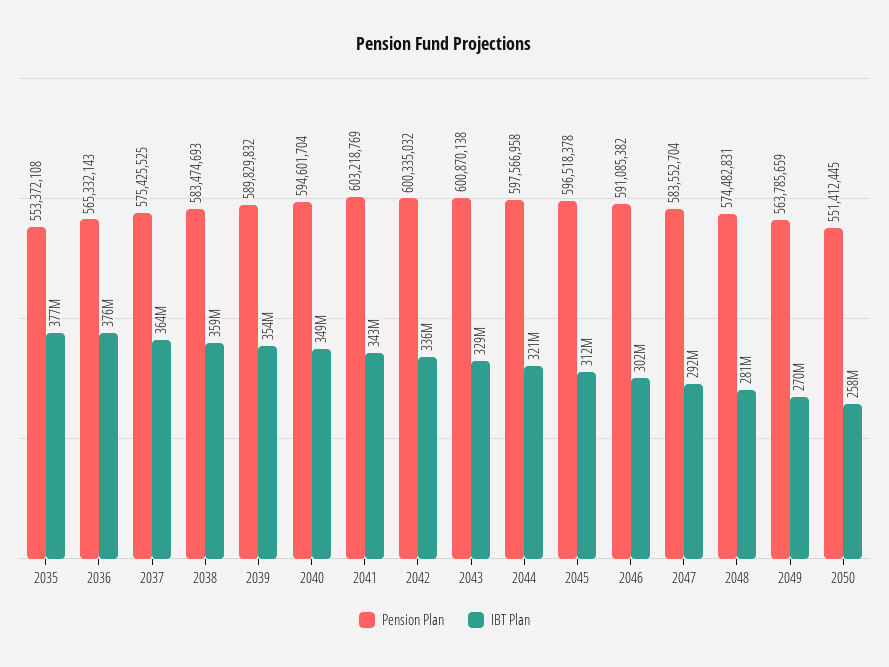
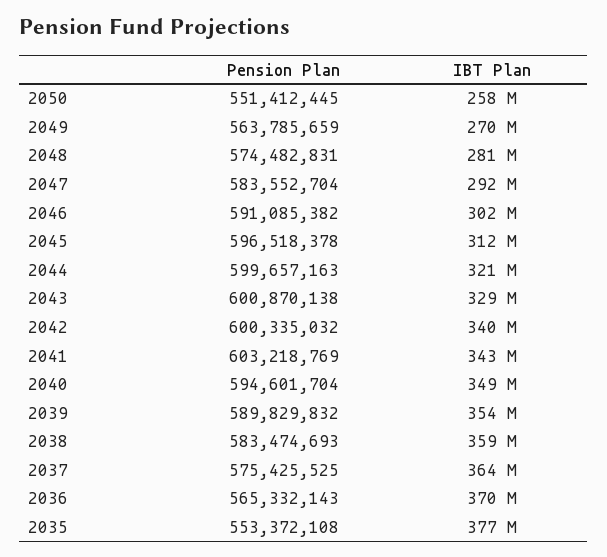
  {
    "Pension Plan": {
      "2035": 553372108,
      "2036": 565332143,
      "2037": 575425525,
      "2038": 583474693,
      "2039": 589829832,
      "2040": 594601704,
      "2041": 603218769,
      "2042": 600335032,
      "2043": 600870138,
-     "2044": 597566958,
+     "2044": 599657163,
      "2045": 596518378,
      "2046": 591085382,
      "2047": 583552704,
      "2048": 574482831,
      "2049": 563785659,
      "2050": 551412445
    },
    "IBT Plan": {
      "2035": 377000000,
-     "2036": 376000000,
+     "2036": 370000000,
      "2037": 364000000,
      "2038": 359000000,
      "2039": 354000000,
      "2040": 349000000,
      "2041": 343000000,
-     "2042": 336000000,
+     "2042": 340000000,
      "2043": 329000000,
      "2044": 321000000,
      "2045": 312000000,
      "2046": 302000000,
      "2047": 292000000,
      "2048": 281000000,
      "2049": 270000000,
      "2050": 258000000
    }
  }

